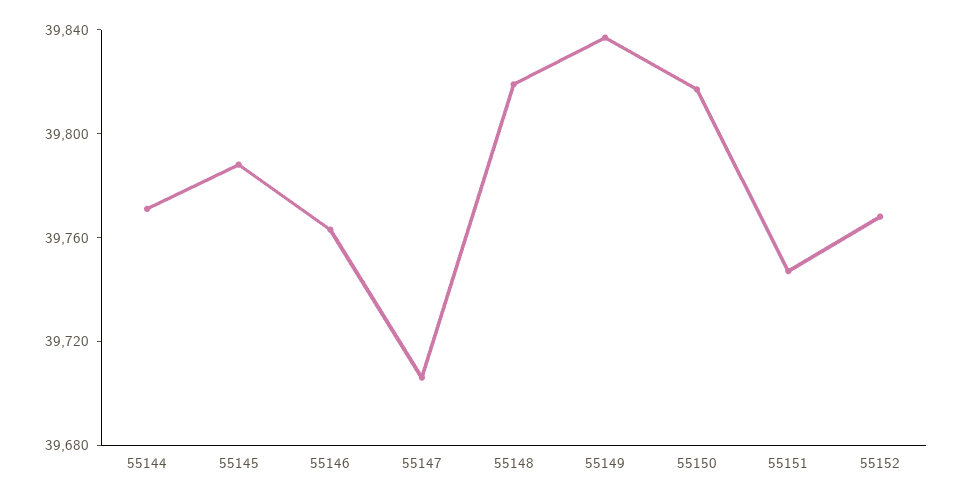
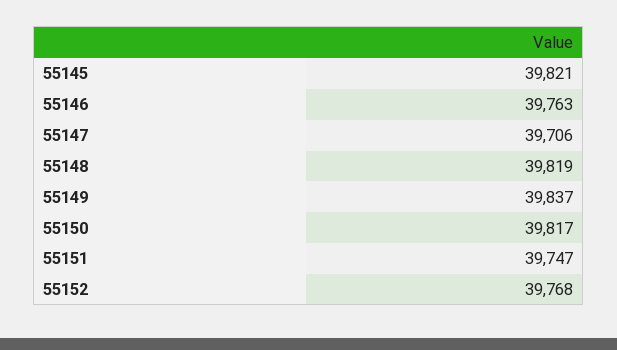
  {
-   "55144": 39770,
-   "55145": 39790,
+   "55145": 39821,
    "55146": 39763,
    "55147": 39706,
    "55148": 39819,
    "55149": 39837,
    "55150": 39817,
    "55151": 39747,
    "55152": 39768
  }

